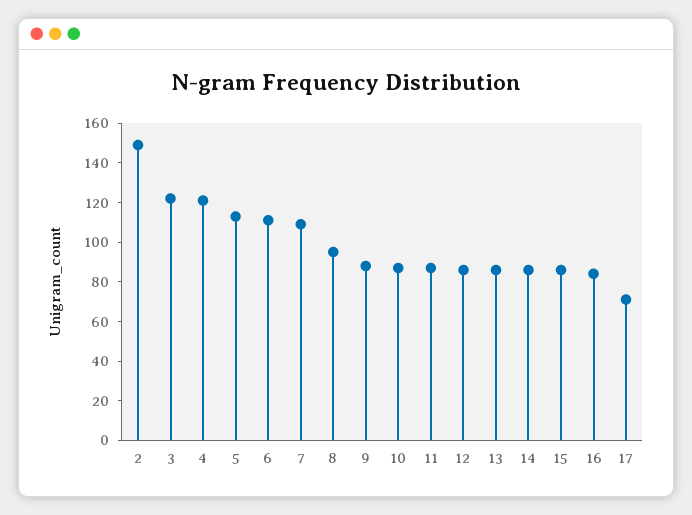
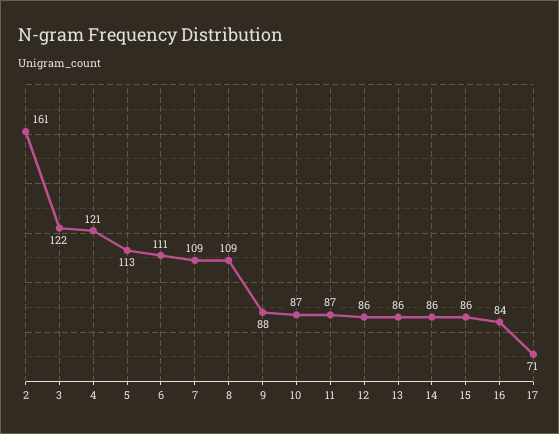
  {
-   "2": 150,
+   "2": 161,
    "3": 122,
    "4": 121,
    "5": 113,
    "6": 111,
    "7": 109,
-   "8": 95,
+   "8": 109,
    "9": 88,
    "10": 87,
    "11": 87,
    "12": 86,
    "13": 86,
    "14": 86,
    "15": 86,
    "16": 84,
    "17": 71
  }

